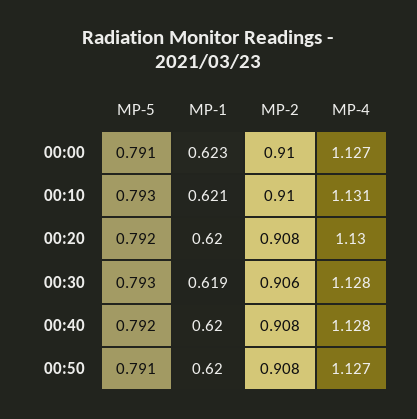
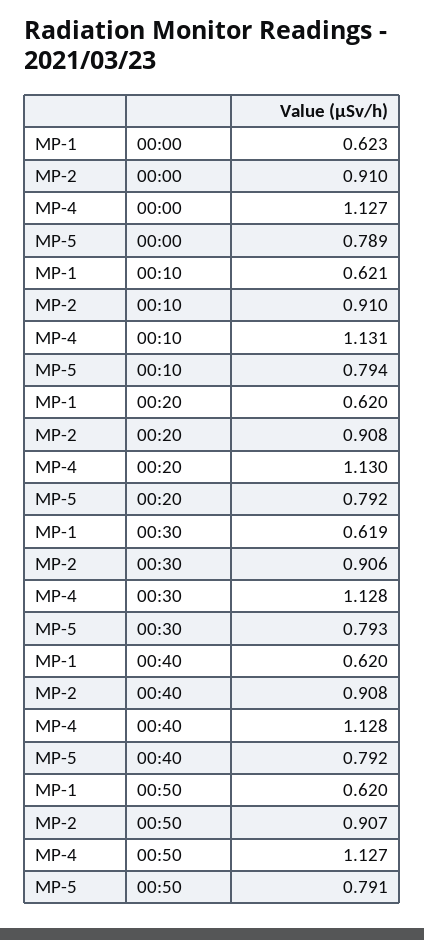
  {
    "MP-5": {
-     "00:00": 0.791,
+     "00:00": 0.789,
-     "00:10": 0.793,
+     "00:10": 0.794,
      "00:20": 0.792,
      "00:30": 0.793,
      "00:40": 0.792,
      "00:50": 0.791
    },
    "MP-1": {
      "00:00": 0.623,
      "00:10": 0.621,
      "00:20": 0.62,
      "00:30": 0.619,
      "00:40": 0.62,
      "00:50": 0.62
    },
    "MP-2": {
      "00:00": 0.91,
      "00:10": 0.91,
      "00:20": 0.908,
      "00:30": 0.906,
      "00:40": 0.908,
-     "00:50": 0.908
+     "00:50": 0.907
    },
    "MP-4": {
      "00:00": 1.127,
      "00:10": 1.131,
      "00:20": 1.13,
      "00:30": 1.128,
      "00:40": 1.128,
      "00:50": 1.127
    }
  }

